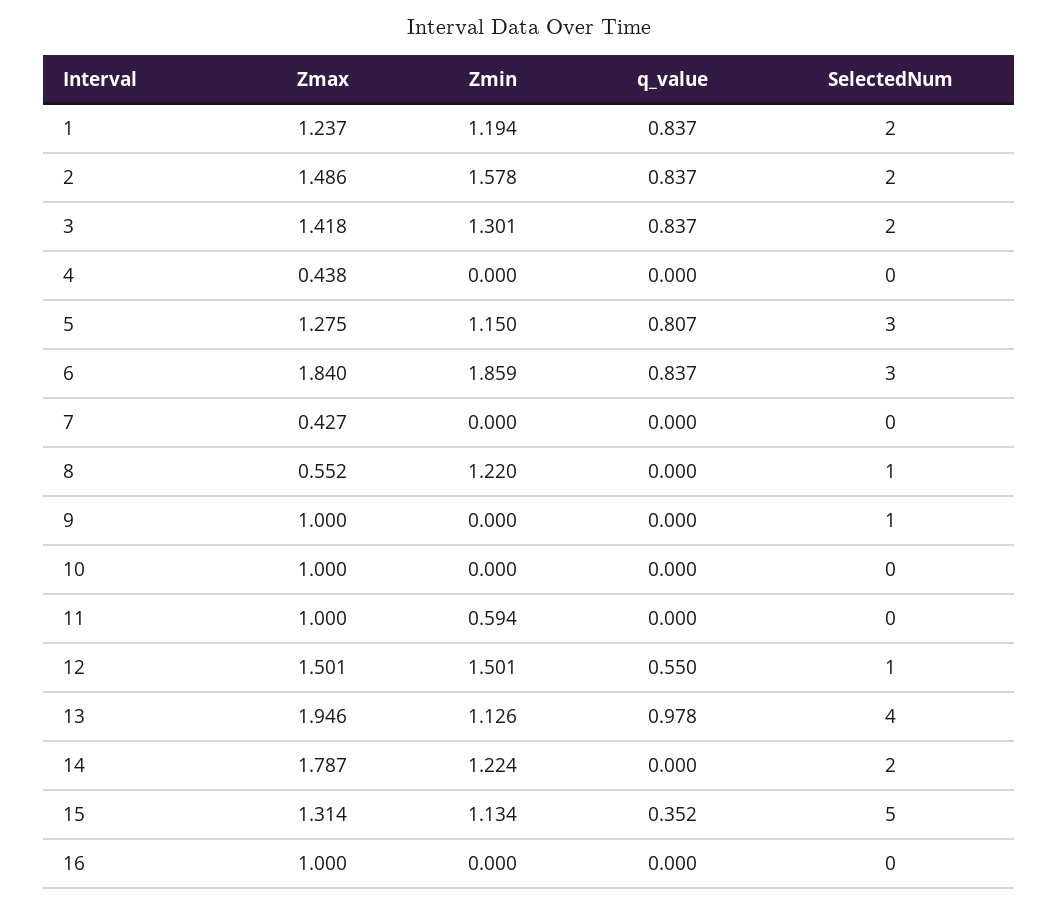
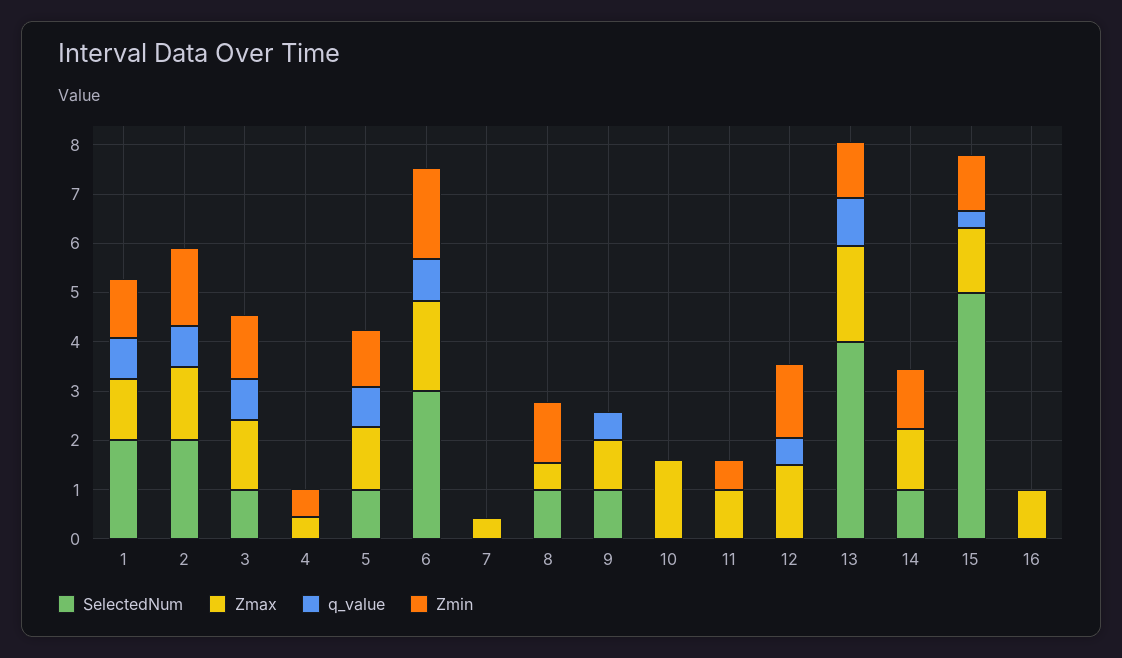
  {
    "Zmax": {
      "1": 1.237,
      "2": 1.486,
      "3": 1.418,
      "4": 0.438,
      "5": 1.275,
      "6": 1.84,
      "7": 0.427,
      "8": 0.552,
      "9": 1,
-     "10": 1,
+     "10": 1.6,
      "11": 1,
      "12": 1.501,
      "13": 1.946,
-     "14": 1.787,
+     "14": 1.2,
      "15": 1.314,
      "16": 1
    },
    "Zmin": {
      "1": 1.194,
      "2": 1.578,
      "3": 1.301,
-     "4": 0,
+     "4": 0.6,
      "5": 1.15,
      "6": 1.859,
      "7": 0,
      "8": 1.22,
      "9": 0,
      "10": 0,
      "11": 0.594,
      "12": 1.501,
      "13": 1.126,
      "14": 1.224,
      "15": 1.134,
      "16": 0
    },
    "q_value": {
      "1": 0.837,
      "2": 0.837,
      "3": 0.837,
      "4": 0,
      "5": 0.807,
      "6": 0.837,
      "7": 0,
      "8": 0,
-     "9": 0,
+     "9": 0.6,
      "10": 0,
      "11": 0,
      "12": 0.55,
      "13": 0.978,
      "14": 0,
      "15": 0.352,
      "16": 0
    },
    "SelectedNum": {
      "1": 2,
      "2": 2,
-     "3": 2,
+     "3": 1,
      "4": 0,
-     "5": 3,
+     "5": 1,
      "6": 3,
      "7": 0,
      "8": 1,
      "9": 1,
      "10": 0,
      "11": 0,
-     "12": 1,
+     "12": 0,
      "13": 4,
-     "14": 2,
+     "14": 1,
      "15": 5,
      "16": 0
    }
  }

